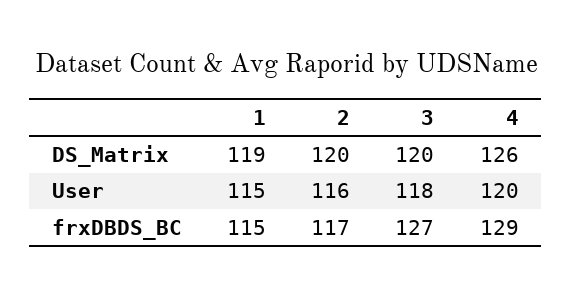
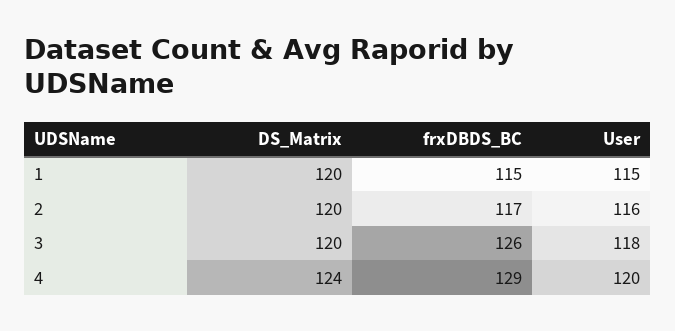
  {
    "1": {
-     "DS_Matrix": 119,
+     "DS_Matrix": 120,
      "User": 115,
      "frxDBDS_BC": 115
    },
    "2": {
      "DS_Matrix": 120,
      "User": 116,
      "frxDBDS_BC": 117
    },
    "3": {
      "DS_Matrix": 120,
      "User": 118,
-     "frxDBDS_BC": 127
+     "frxDBDS_BC": 126
    },
    "4": {
-     "DS_Matrix": 126,
+     "DS_Matrix": 124,
      "User": 120,
      "frxDBDS_BC": 129
    }
  }

